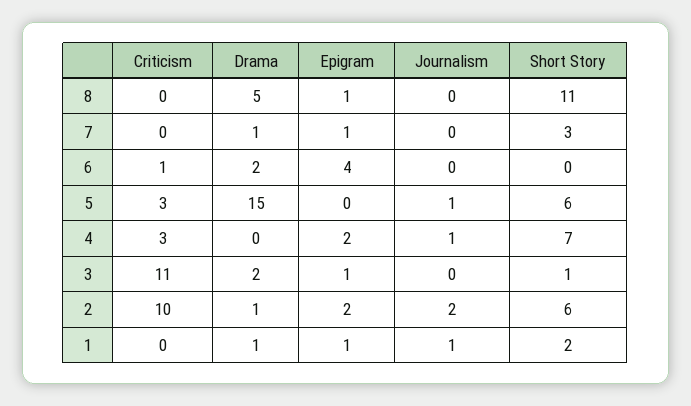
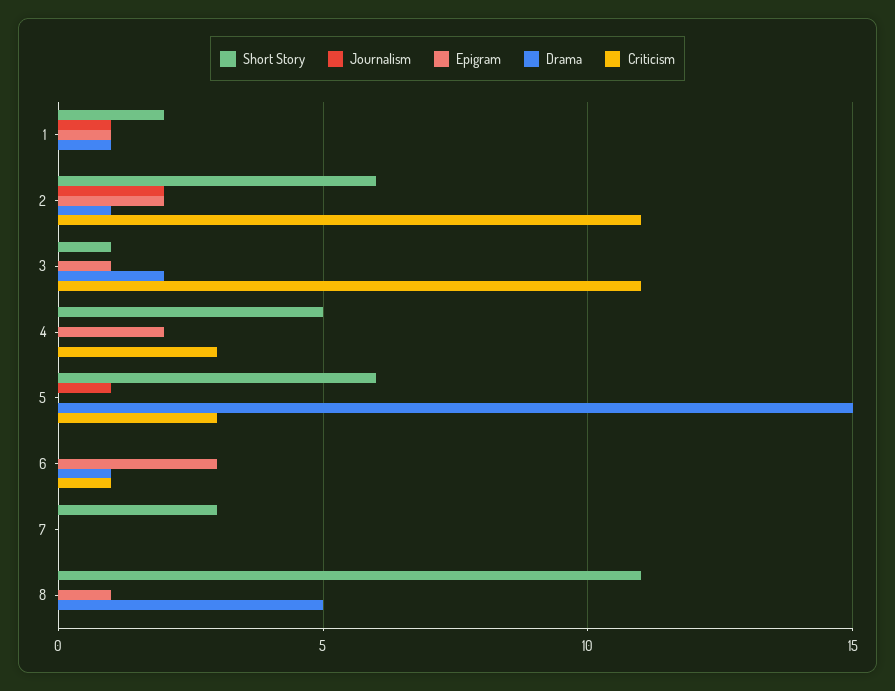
  {
    "Criticism": {
      "8": 0,
      "7": 0,
      "6": 1,
      "5": 3,
      "4": 3,
      "3": 11,
-     "2": 10,
+     "2": 11,
      "1": 0
    },
    "Drama": {
      "8": 5,
-     "7": 1,
+     "7": 0,
-     "6": 2,
+     "6": 1,
      "5": 15,
      "4": 0,
      "3": 2,
      "2": 1,
      "1": 1
    },
    "Epigram": {
      "8": 1,
-     "7": 1,
+     "7": 0,
-     "6": 4,
+     "6": 3,
      "5": 0,
      "4": 2,
      "3": 1,
      "2": 2,
      "1": 1
    },
    "Journalism": {
      "8": 0,
      "7": 0,
      "6": 0,
      "5": 1,
-     "4": 1,
+     "4": 0,
      "3": 0,
      "2": 2,
      "1": 1
    },
    "Short Story": {
      "8": 11,
      "7": 3,
      "6": 0,
      "5": 6,
-     "4": 7,
+     "4": 5,
      "3": 1,
      "2": 6,
      "1": 2
    }
  }

